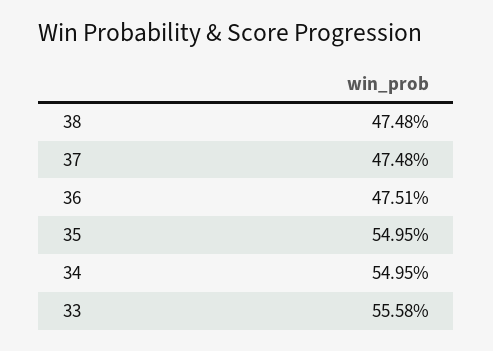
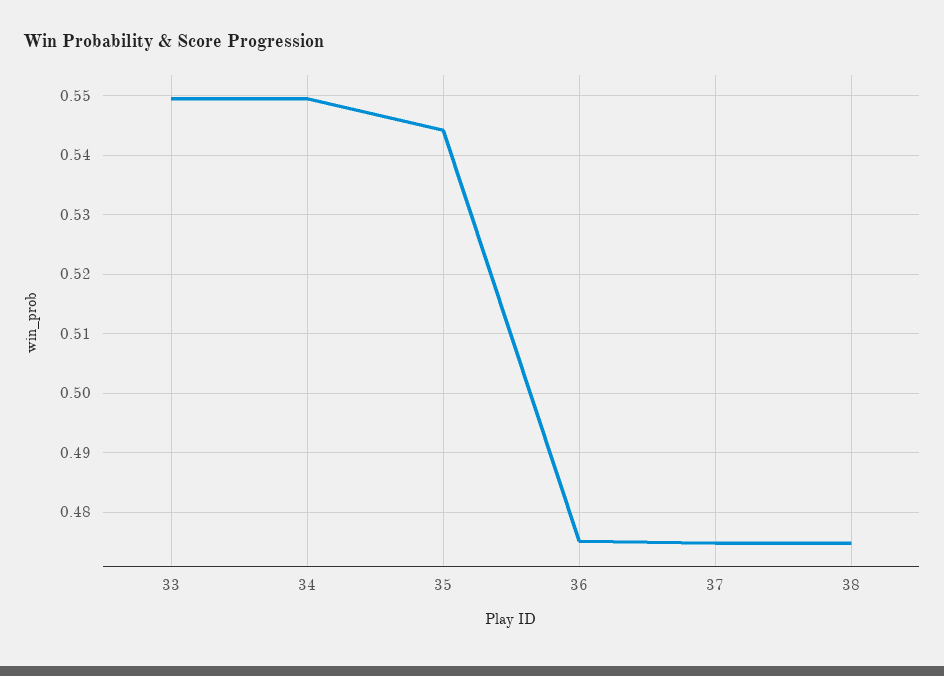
  {
    "38": 0.4748,
    "37": 0.4748,
    "36": 0.4751,
-   "35": 0.5495,
+   "35": 0.544,
    "34": 0.5495,
-   "33": 0.5558
+   "33": 0.55
  }

